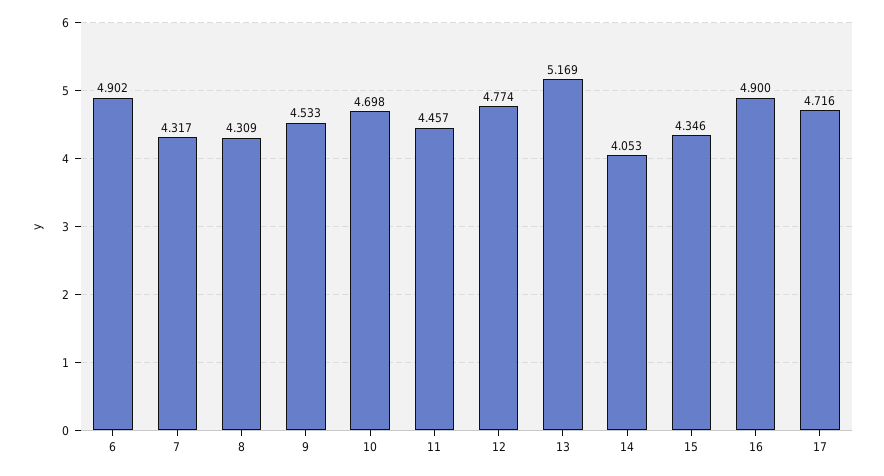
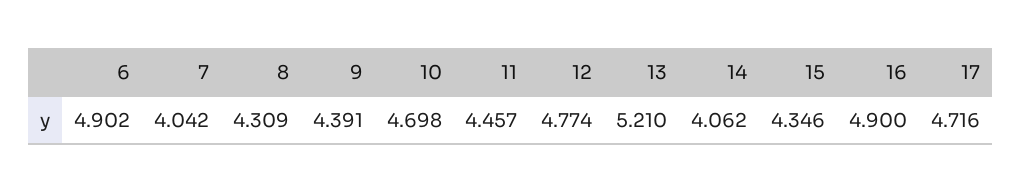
  {
    "6": 4.902,
-   "7": 4.317,
+   "7": 4.042,
    "8": 4.309,
-   "9": 4.533,
+   "9": 4.391,
    "10": 4.698,
    "11": 4.457,
    "12": 4.774,
-   "13": 5.169,
+   "13": 5.21,
-   "14": 4.053,
+   "14": 4.062,
    "15": 4.346,
    "16": 4.9,
    "17": 4.716
  }

